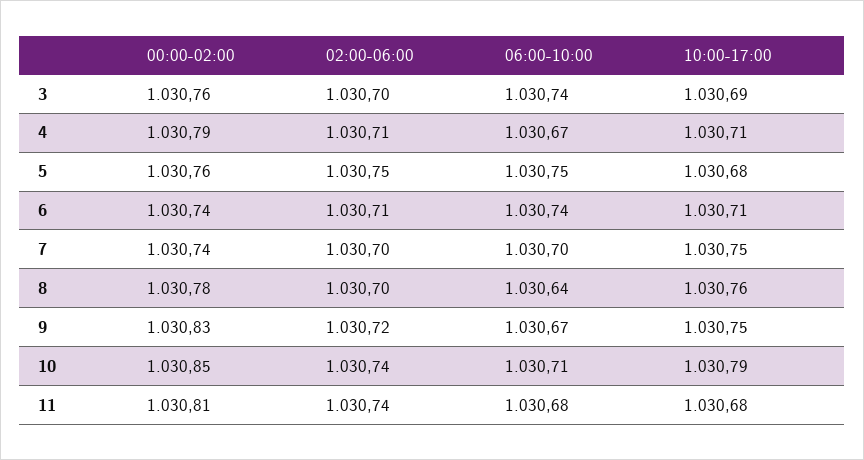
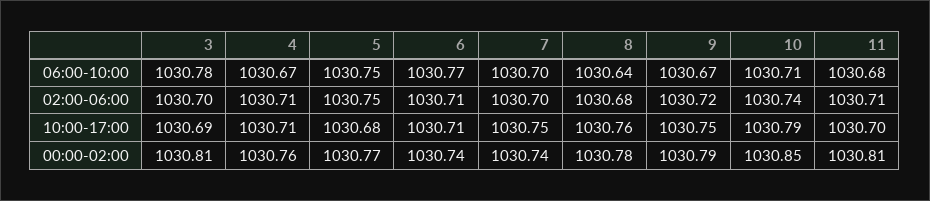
  {
    "00:00-02:00": {
-     "3": 1030.76,
+     "3": 1030.81,
-     "4": 1030.79,
+     "4": 1030.76,
-     "5": 1030.76,
+     "5": 1030.77,
      "6": 1030.74,
      "7": 1030.74,
      "8": 1030.78,
-     "9": 1030.83,
+     "9": 1030.79,
      "10": 1030.85,
      "11": 1030.81
    },
    "02:00-06:00": {
      "3": 1030.7,
      "4": 1030.71,
      "5": 1030.75,
      "6": 1030.71,
      "7": 1030.7,
-     "8": 1030.7,
+     "8": 1030.68,
      "9": 1030.72,
      "10": 1030.74,
-     "11": 1030.74
+     "11": 1030.71
    },
    "06:00-10:00": {
-     "3": 1030.74,
+     "3": 1030.78,
      "4": 1030.67,
      "5": 1030.75,
-     "6": 1030.74,
+     "6": 1030.77,
      "7": 1030.7,
      "8": 1030.64,
      "9": 1030.67,
      "10": 1030.71,
      "11": 1030.68
    },
    "10:00-17:00": {
      "3": 1030.69,
      "4": 1030.71,
      "5": 1030.68,
      "6": 1030.71,
      "7": 1030.75,
      "8": 1030.76,
      "9": 1030.75,
      "10": 1030.79,
-     "11": 1030.68
+     "11": 1030.7
    }
  }

